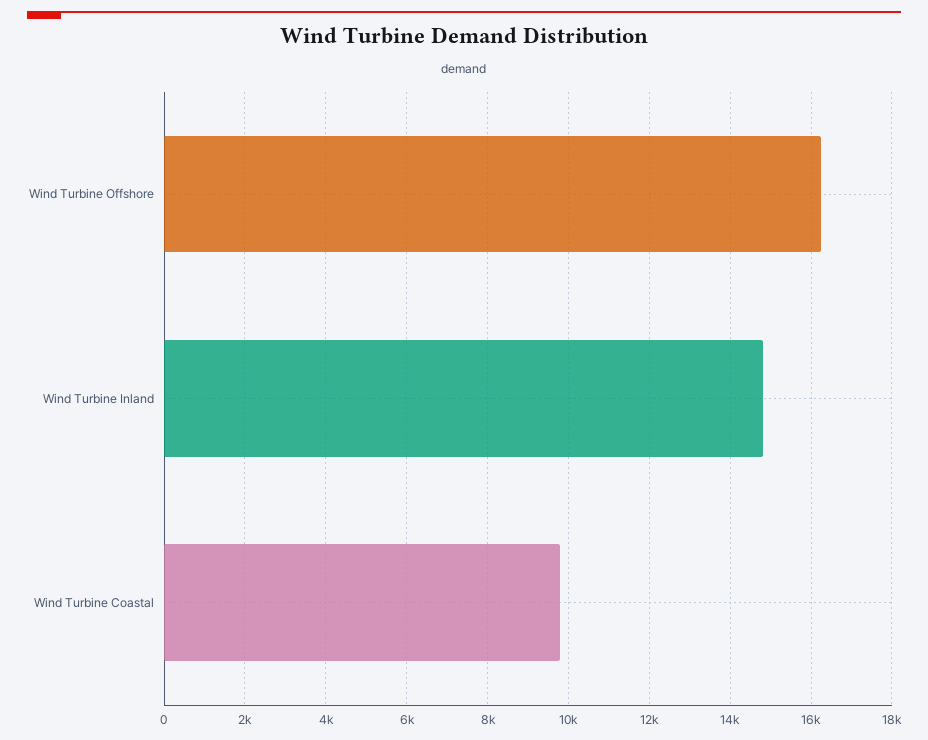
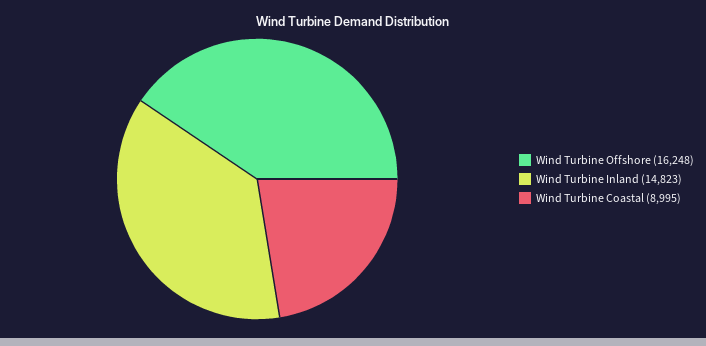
  {
    "Wind Turbine Offshore": 16248,
    "Wind Turbine Inland": 14823,
-   "Wind Turbine Coastal": 9800
+   "Wind Turbine Coastal": 8995
  }

